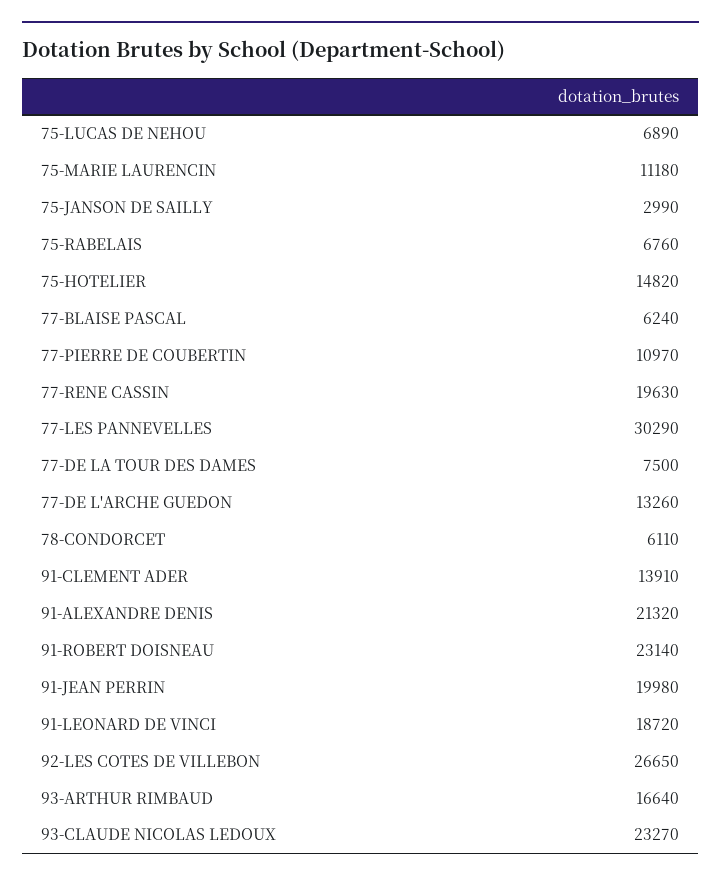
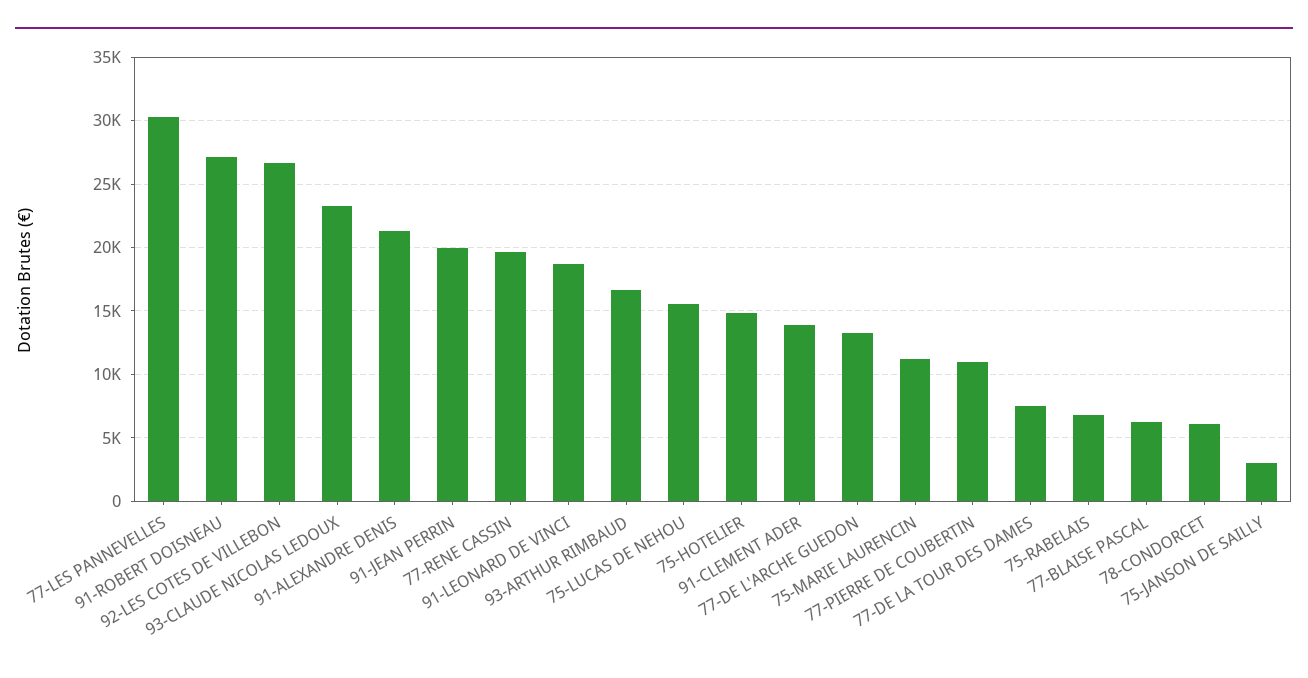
  {
-   "75-LUCAS DE NEHOU": 6890,
+   "75-LUCAS DE NEHOU": 15500,
    "75-MARIE LAURENCIN": 11180,
    "75-JANSON DE SAILLY": 2990,
    "75-RABELAIS": 6760,
    "75-HOTELIER": 14820,
    "77-BLAISE PASCAL": 6240,
    "77-PIERRE DE COUBERTIN": 10970,
    "77-RENE CASSIN": 19630,
    "77-LES PANNEVELLES": 30290,
    "77-DE LA TOUR DES DAMES": 7500,
    "77-DE L'ARCHE GUEDON": 13260,
    "78-CONDORCET": 6110,
    "91-CLEMENT ADER": 13910,
    "91-ALEXANDRE DENIS": 21320,
-   "91-ROBERT DOISNEAU": 23140,
+   "91-ROBERT DOISNEAU": 27000,
    "91-JEAN PERRIN": 19980,
    "91-LEONARD DE VINCI": 18720,
    "92-LES COTES DE VILLEBON": 26650,
    "93-ARTHUR RIMBAUD": 16640,
    "93-CLAUDE NICOLAS LEDOUX": 23270
  }

